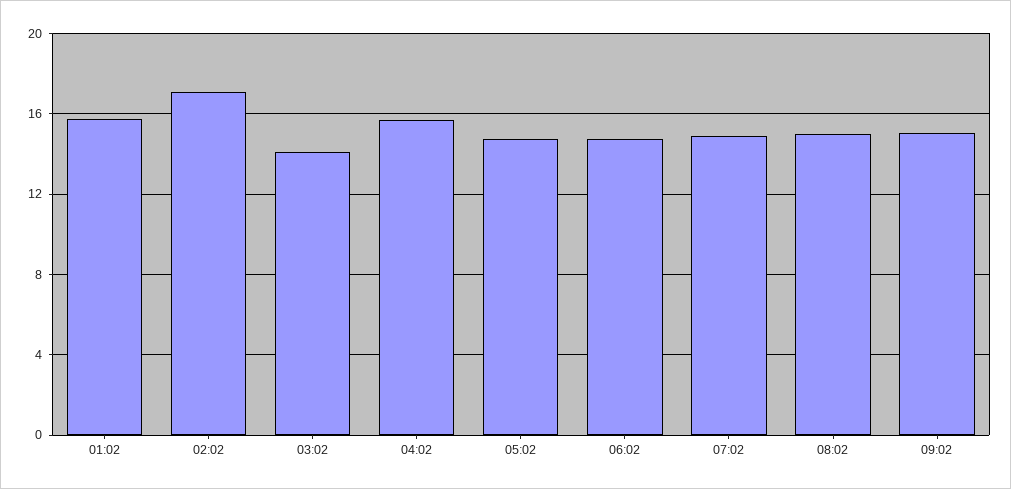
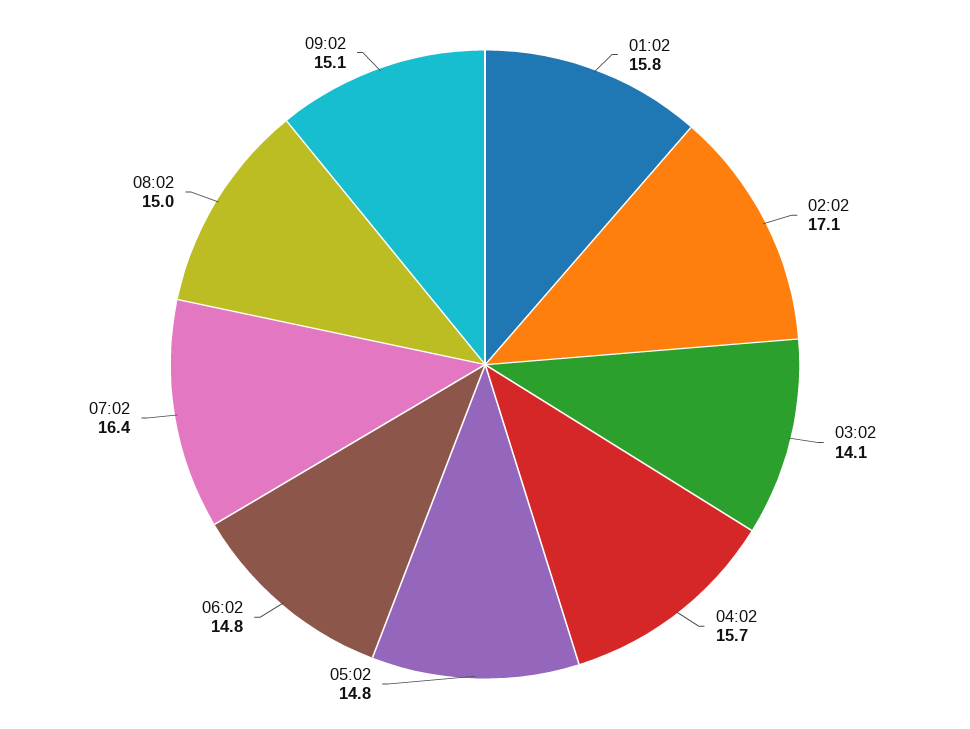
  {
    "01:02": 15.8,
    "02:02": 17.1,
    "03:02": 14.1,
    "04:02": 15.7,
    "05:02": 14.8,
    "06:02": 14.8,
-   "07:02": 15,
+   "07:02": 16.4,
    "08:02": 15,
    "09:02": 15.1
  }

